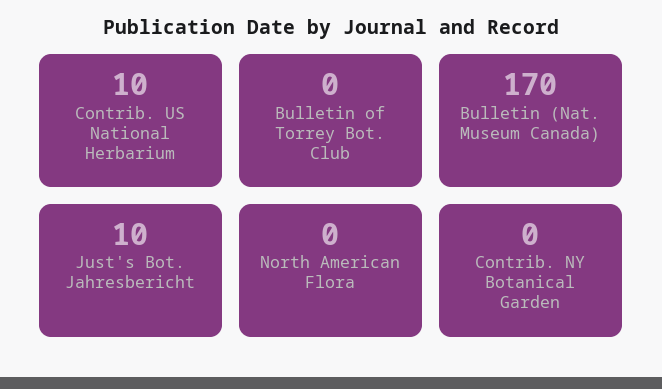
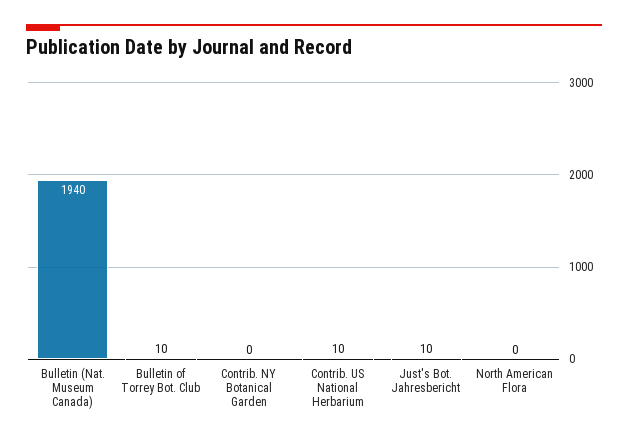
  {
    "Contrib. US National Herbarium": 10,
-   "Bulletin of Torrey Bot. Club": 0,
+   "Bulletin of Torrey Bot. Club": 10,
-   "Bulletin (Nat. Museum Canada)": 170,
+   "Bulletin (Nat. Museum Canada)": 1940,
    "Just's Bot. Jahresbericht": 10,
    "North American Flora": 0,
    "Contrib. NY Botanical Garden": 0
  }

